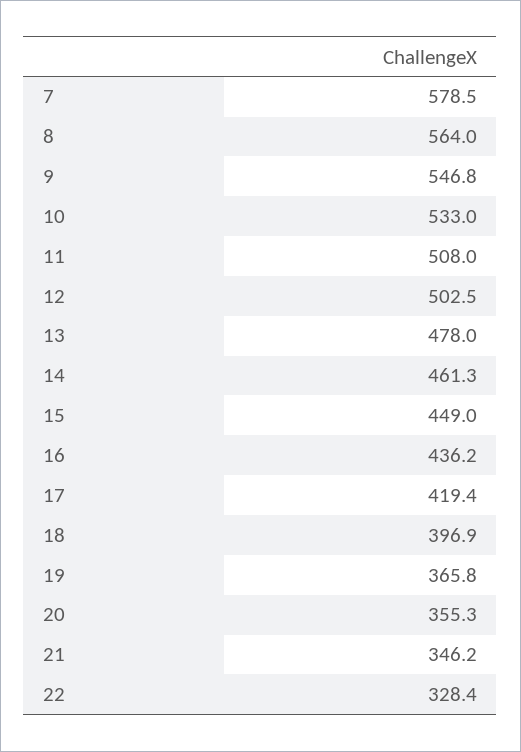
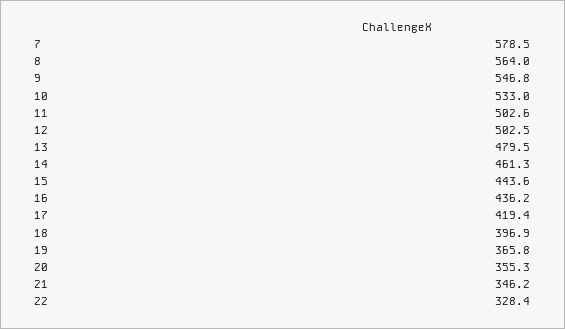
  {
    "7": 578.5,
    "8": 564,
    "9": 546.8,
    "10": 533,
-   "11": 508,
+   "11": 502.6,
    "12": 502.5,
-   "13": 478,
+   "13": 479.5,
    "14": 461.3,
-   "15": 449,
+   "15": 443.6,
    "16": 436.2,
    "17": 419.4,
    "18": 396.9,
    "19": 365.8,
    "20": 355.3,
    "21": 346.2,
    "22": 328.4
  }

